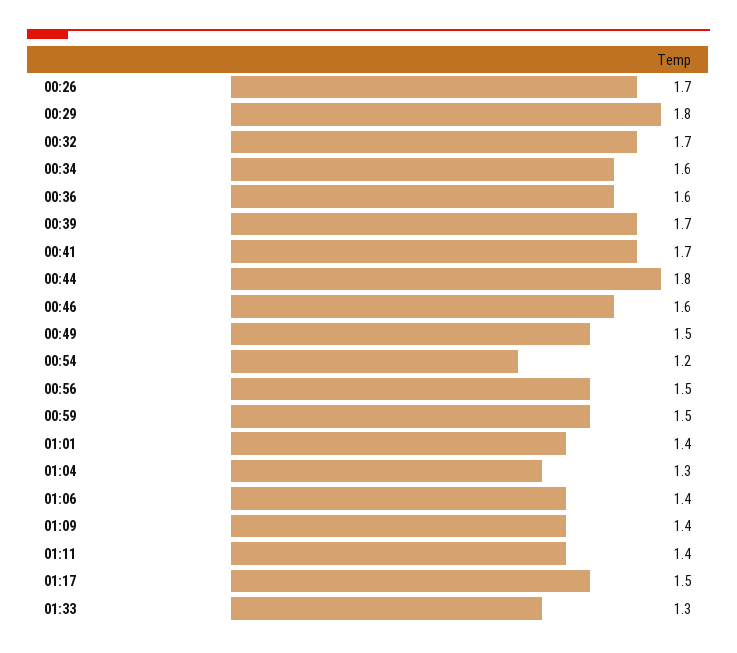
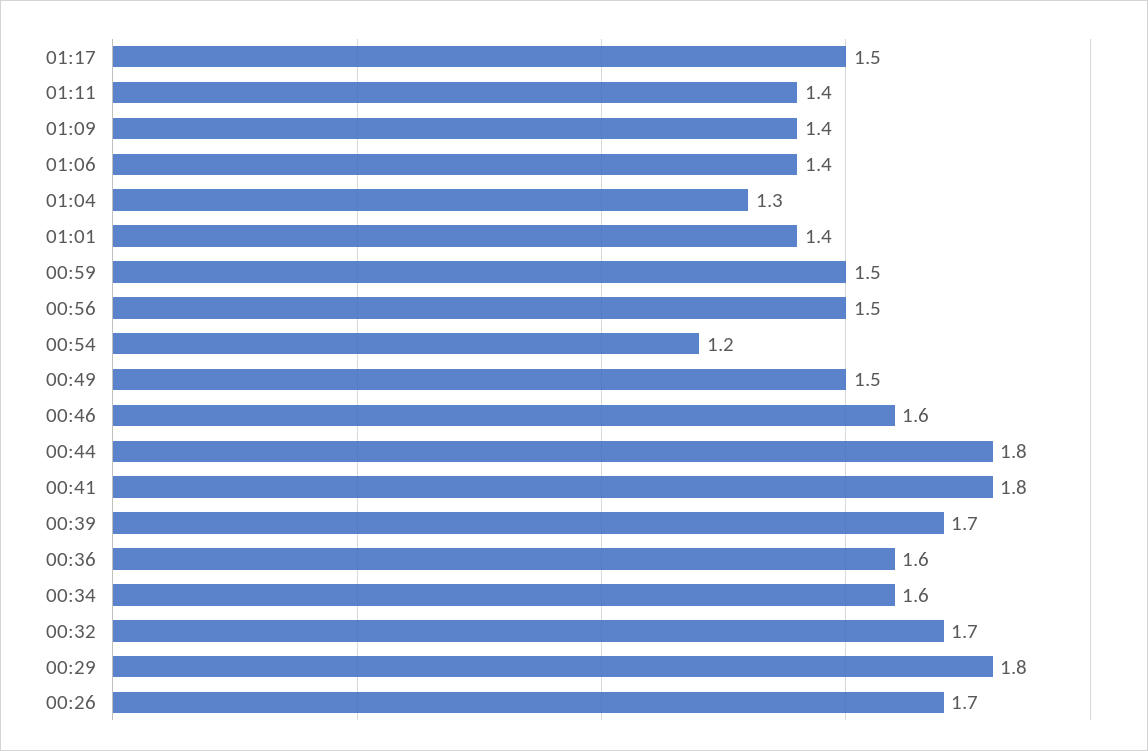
  {
    "00:26": 1.7,
    "00:29": 1.8,
    "00:32": 1.7,
    "00:34": 1.6,
    "00:36": 1.6,
    "00:39": 1.7,
-   "00:41": 1.7,
+   "00:41": 1.8,
    "00:44": 1.8,
    "00:46": 1.6,
    "00:49": 1.5,
    "00:54": 1.2,
    "00:56": 1.5,
    "00:59": 1.5,
    "01:01": 1.4,
    "01:04": 1.3,
    "01:06": 1.4,
    "01:09": 1.4,
    "01:11": 1.4,
-   "01:17": 1.5,
+   "01:17": 1.5
-   "01:33": 1.3
  }

